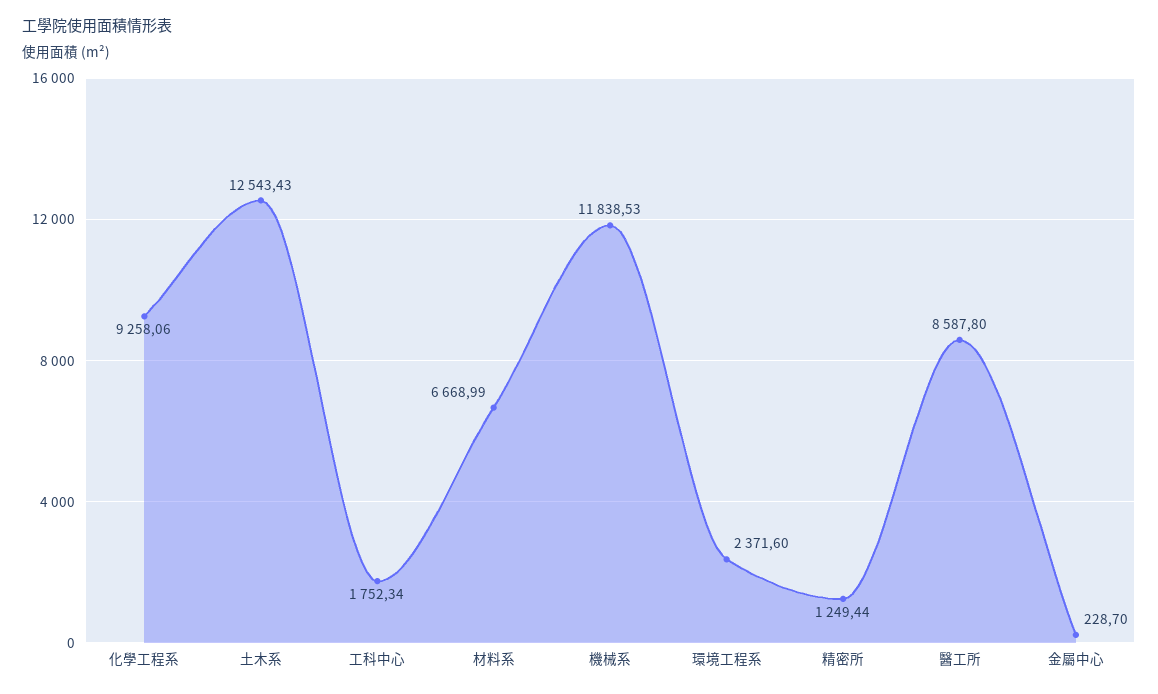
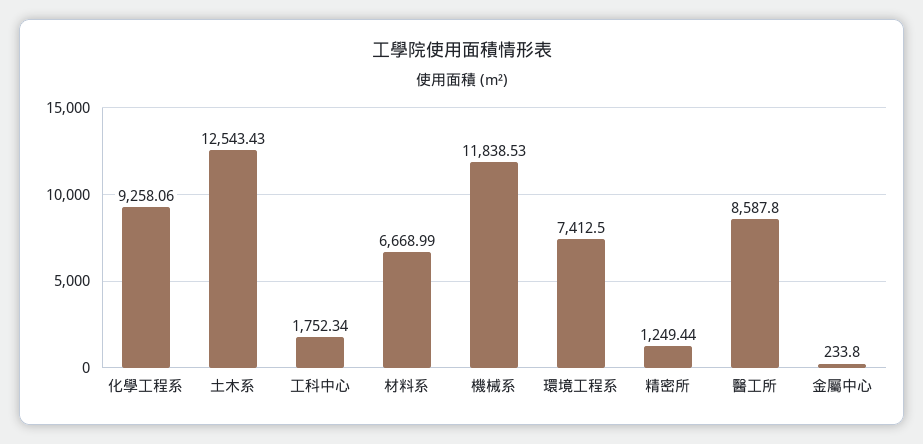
  {
    "化學工程系": 9258.06,
    "土木系": 12543.43,
    "工科中心": 1752.34,
    "材料系": 6668.99,
    "機械系": 11838.53,
-   "環境工程系": 2371.6,
+   "環境工程系": 7412.5,
    "精密所": 1249.44,
    "醫工所": 8587.8,
-   "金屬中心": 228.7
+   "金屬中心": 233.8
  }

